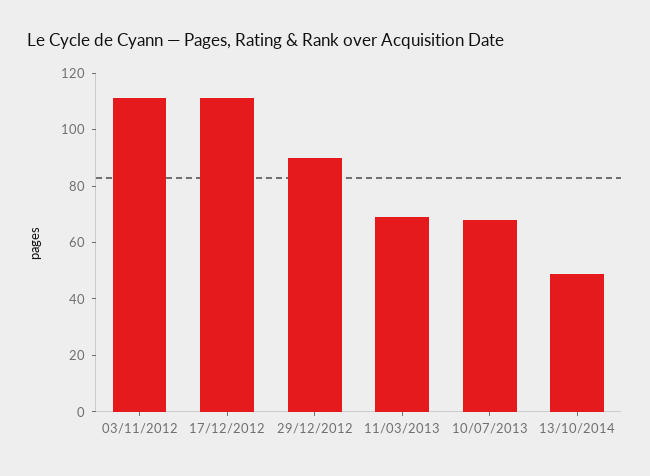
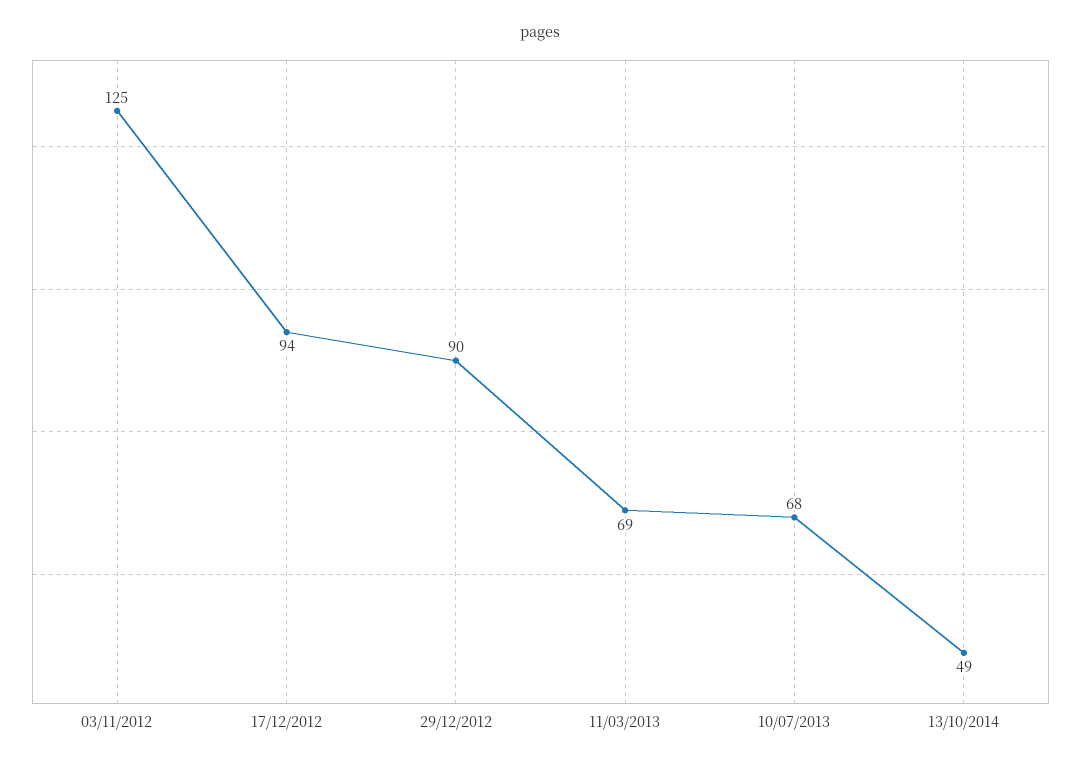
  {
-   "03/11/2012": 110,
+   "03/11/2012": 125,
-   "17/12/2012": 110,
+   "17/12/2012": 94,
    "29/12/2012": 90,
    "11/03/2013": 69,
    "10/07/2013": 68,
    "13/10/2014": 49
  }

